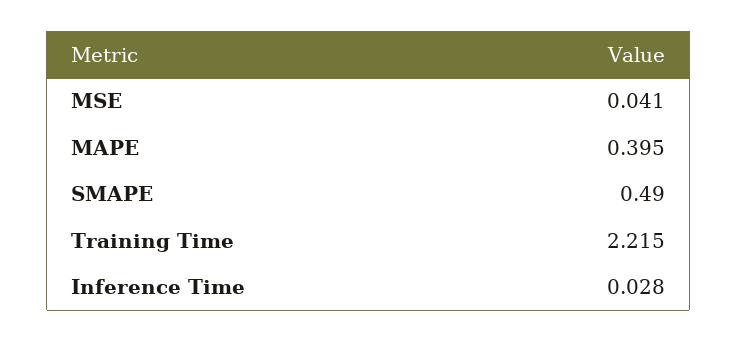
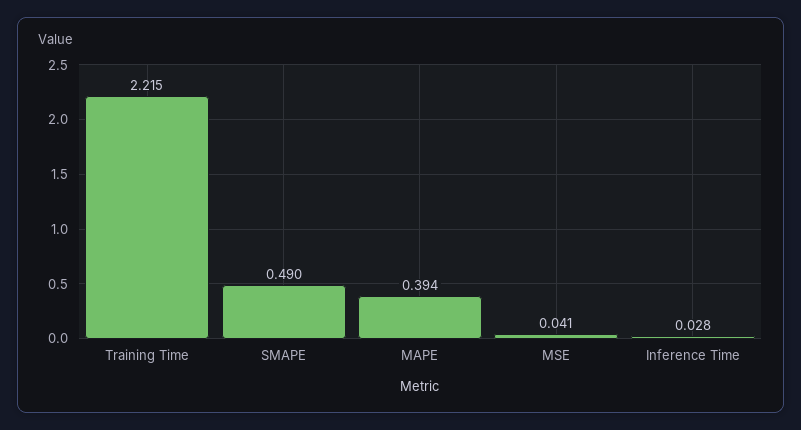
  {
    "MSE": 0.041,
-   "MAPE": 0.395,
+   "MAPE": 0.394,
    "SMAPE": 0.49,
    "Training Time": 2.215,
    "Inference Time": 0.028
  }

